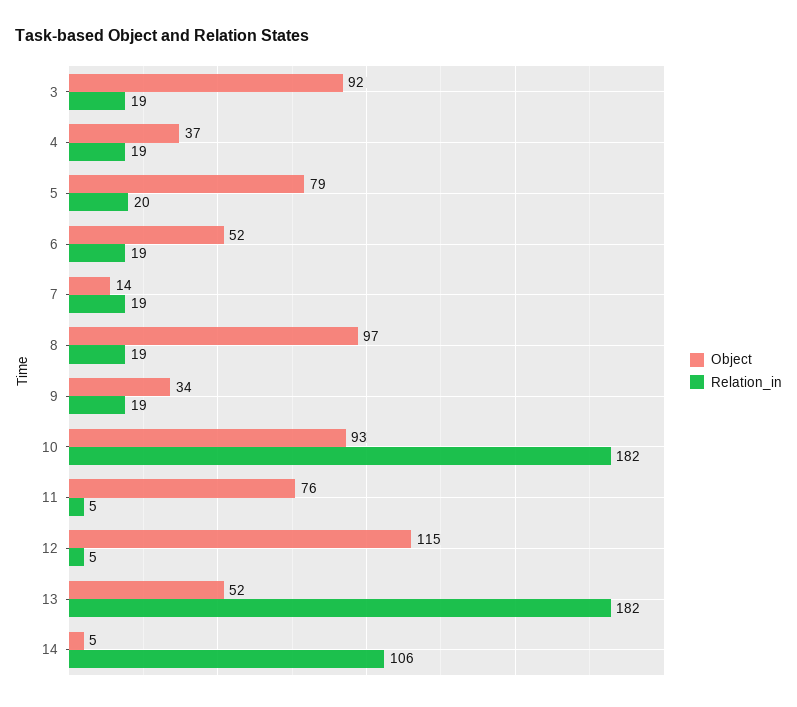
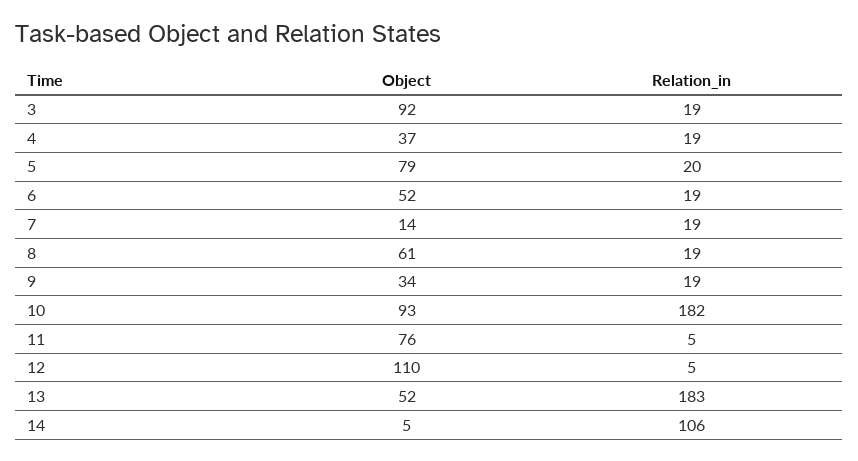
  {
    "Object": {
      "3": 92,
      "4": 37,
      "5": 79,
      "6": 52,
      "7": 14,
-     "8": 97,
+     "8": 61,
      "9": 34,
      "10": 93,
      "11": 76,
-     "12": 115,
+     "12": 110,
      "13": 52,
      "14": 5
    },
    "Relation_in": {
      "3": 19,
      "4": 19,
      "5": 20,
      "6": 19,
      "7": 19,
      "8": 19,
      "9": 19,
      "10": 182,
      "11": 5,
      "12": 5,
-     "13": 182,
+     "13": 183,
      "14": 106
    }
  }

